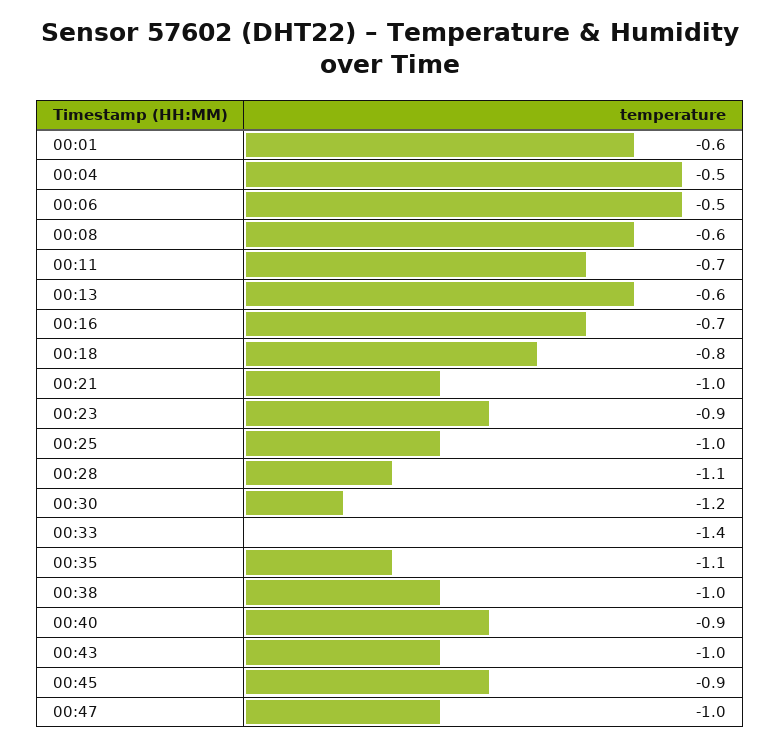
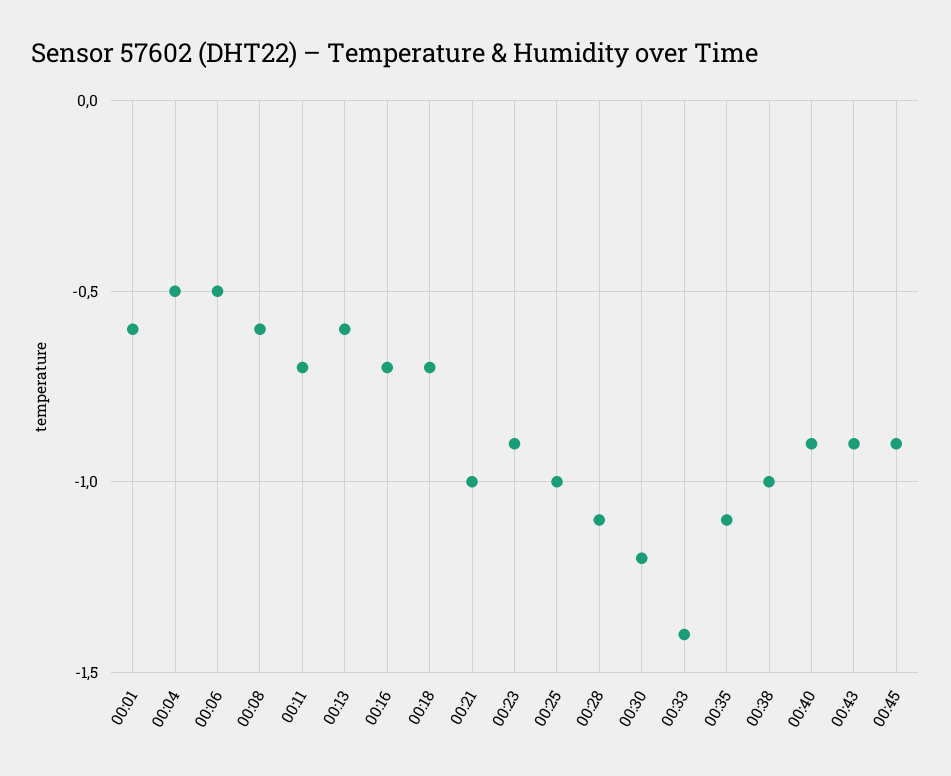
  {
    "00:01": -0.6,
    "00:04": -0.5,
    "00:06": -0.5,
    "00:08": -0.6,
    "00:11": -0.7,
    "00:13": -0.6,
    "00:16": -0.7,
-   "00:18": -0.8,
+   "00:18": -0.7,
    "00:21": -1,
    "00:23": -0.9,
    "00:25": -1,
    "00:28": -1.1,
    "00:30": -1.2,
    "00:33": -1.4,
    "00:35": -1.1,
    "00:38": -1,
    "00:40": -0.9,
-   "00:43": -1,
+   "00:43": -0.9,
-   "00:45": -0.9,
+   "00:45": -0.9
-   "00:47": -1
  }

